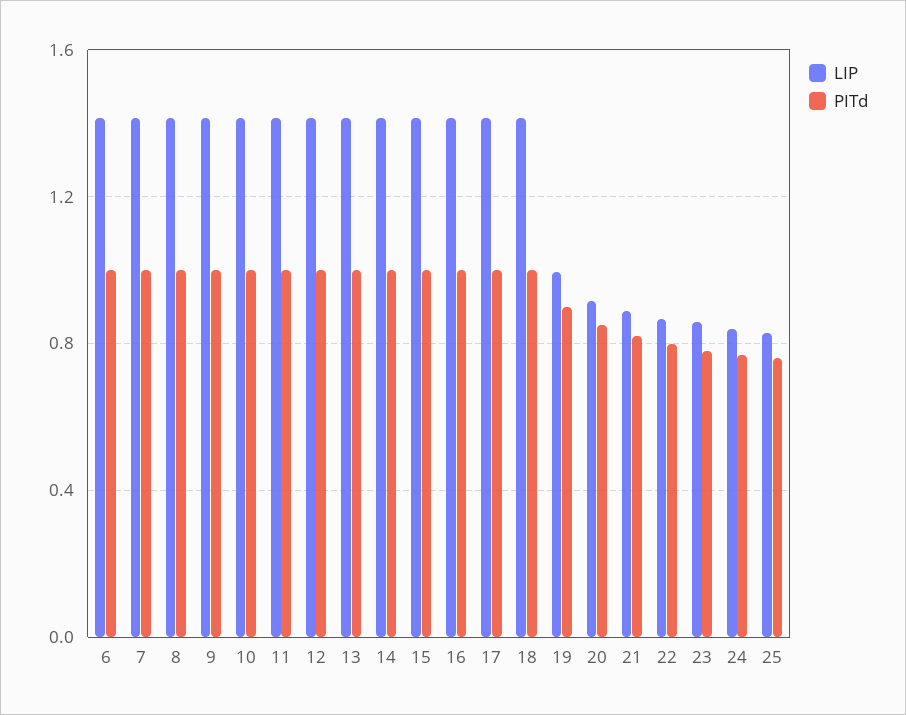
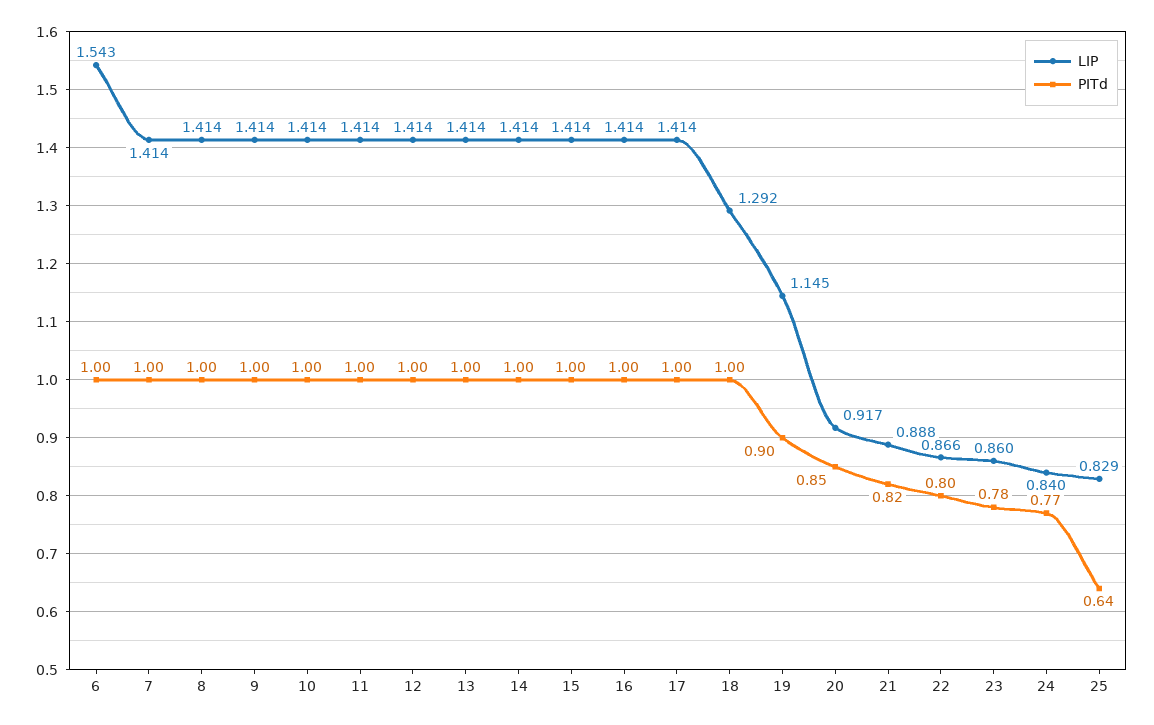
  {
    "LIP": {
-     "6": 1.4,
+     "6": 1.543,
      "7": 1.414,
      "8": 1.414,
      "9": 1.414,
      "10": 1.414,
      "11": 1.414,
      "12": 1.414,
      "13": 1.414,
      "14": 1.414,
      "15": 1.414,
      "16": 1.414,
      "17": 1.414,
-     "18": 1.4,
+     "18": 1.292,
-     "19": 1,
+     "19": 1.145,
      "20": 0.917,
      "21": 0.888,
      "22": 0.866,
      "23": 0.86,
      "24": 0.84,
      "25": 0.829
    },
    "PITd": {
      "6": 1,
      "7": 1,
      "8": 1,
      "9": 1,
      "10": 1,
      "11": 1,
      "12": 1,
      "13": 1,
      "14": 1,
      "15": 1,
      "16": 1,
      "17": 1,
      "18": 1,
      "19": 0.9,
      "20": 0.85,
      "21": 0.82,
      "22": 0.8,
      "23": 0.78,
      "24": 0.77,
-     "25": 0.75
+     "25": 0.64
    }
  }

